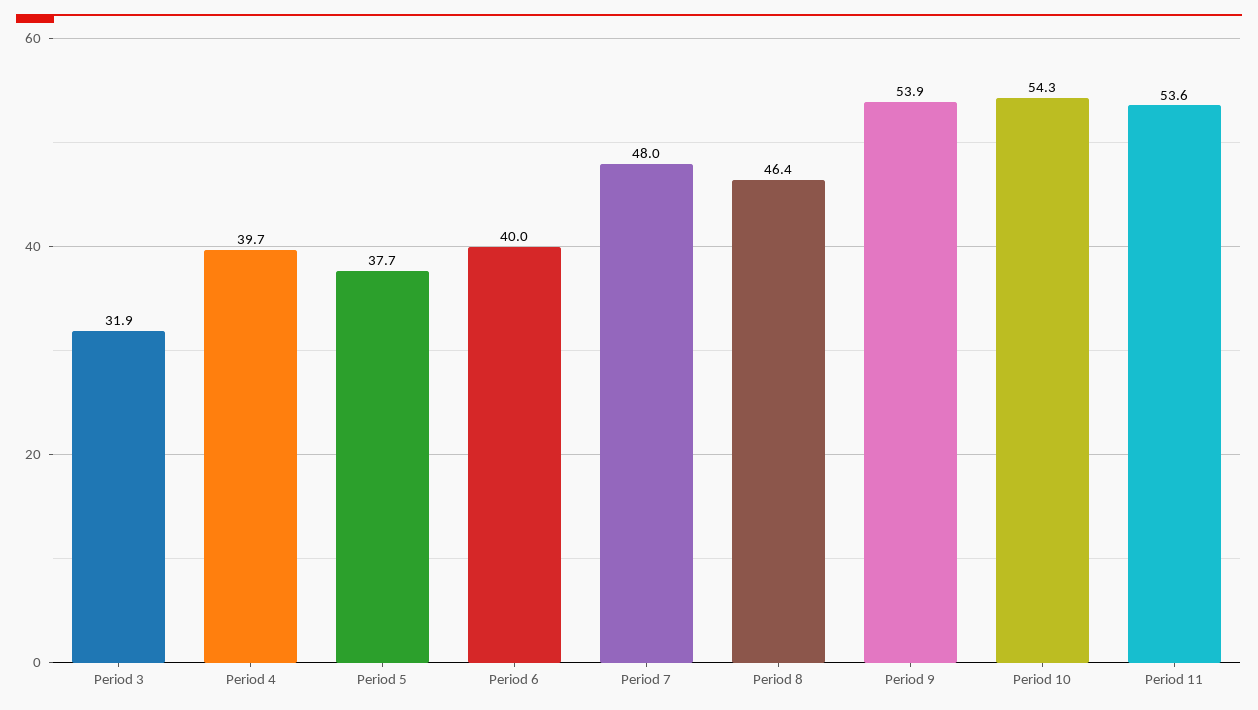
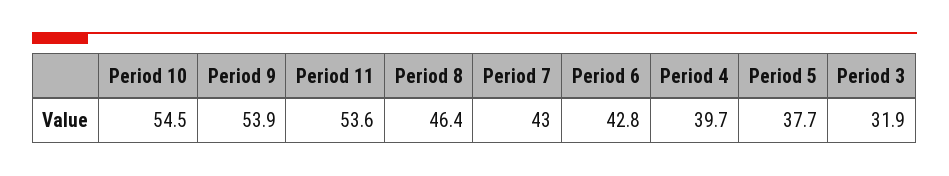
  {
    "Period 3": 31.9,
    "Period 4": 39.7,
    "Period 5": 37.7,
-   "Period 6": 40,
+   "Period 6": 42.8,
-   "Period 7": 48,
+   "Period 7": 43,
    "Period 8": 46.4,
    "Period 9": 53.9,
-   "Period 10": 54.3,
+   "Period 10": 54.5,
    "Period 11": 53.6
  }

